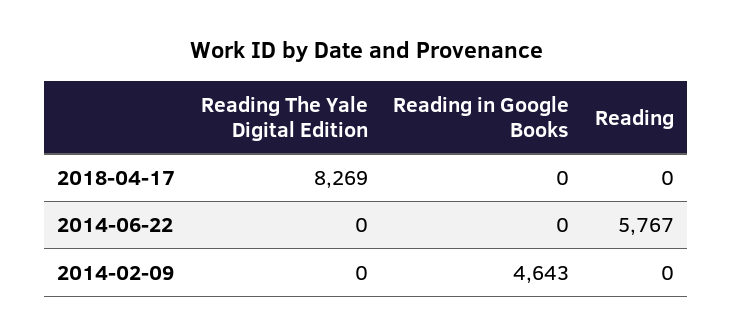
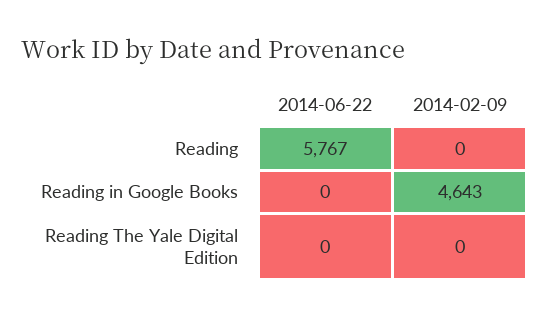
  {
    "Reading The Yale Digital Edition": {
-     "2018-04-17": 8269,
      "2014-06-22": 0,
      "2014-02-09": 0
    },
    "Reading in Google Books": {
-     "2018-04-17": 0,
      "2014-06-22": 0,
      "2014-02-09": 4643
    },
    "Reading": {
-     "2018-04-17": 0,
      "2014-06-22": 5767,
      "2014-02-09": 0
    }
  }

